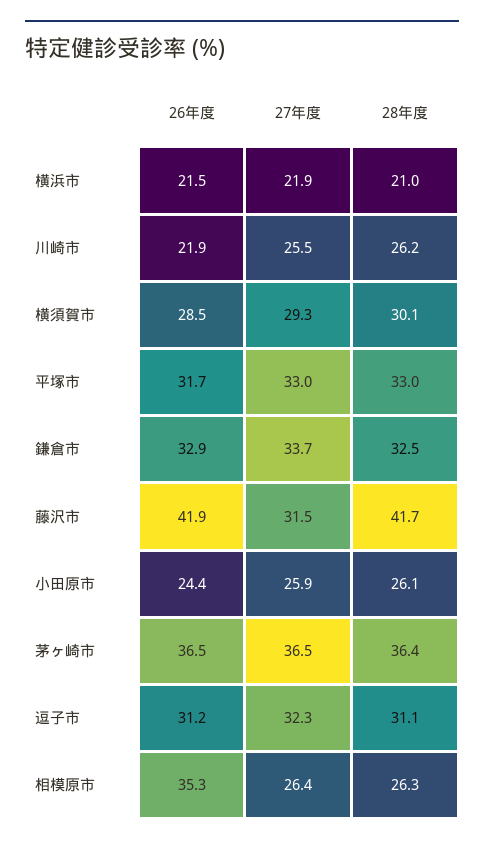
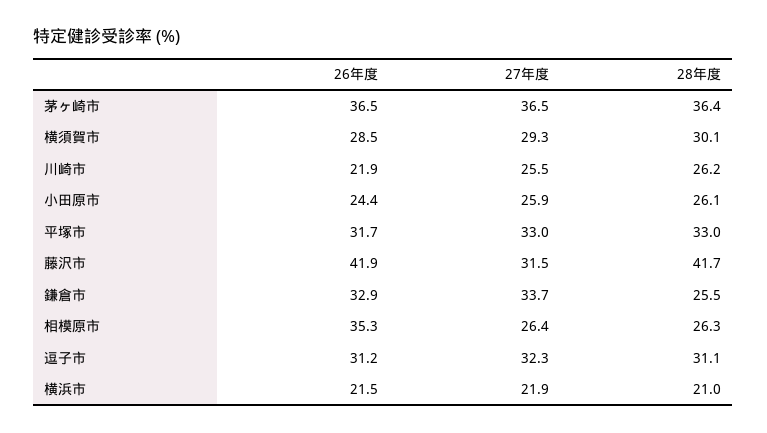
  {
    "26年度": {
      "横浜市": 21.5,
      "川崎市": 21.9,
      "横須賀市": 28.5,
      "平塚市": 31.7,
      "鎌倉市": 32.9,
      "藤沢市": 41.9,
      "小田原市": 24.4,
      "茅ヶ崎市": 36.5,
      "逗子市": 31.2,
      "相模原市": 35.3
    },
    "27年度": {
      "横浜市": 21.9,
      "川崎市": 25.5,
      "横須賀市": 29.3,
      "平塚市": 33,
      "鎌倉市": 33.7,
      "藤沢市": 31.5,
      "小田原市": 25.9,
      "茅ヶ崎市": 36.5,
      "逗子市": 32.3,
      "相模原市": 26.4
    },
    "28年度": {
      "横浜市": 21,
      "川崎市": 26.2,
      "横須賀市": 30.1,
      "平塚市": 33,
-     "鎌倉市": 32.5,
+     "鎌倉市": 25.5,
      "藤沢市": 41.7,
      "小田原市": 26.1,
      "茅ヶ崎市": 36.4,
      "逗子市": 31.1,
      "相模原市": 26.3
    }
  }

